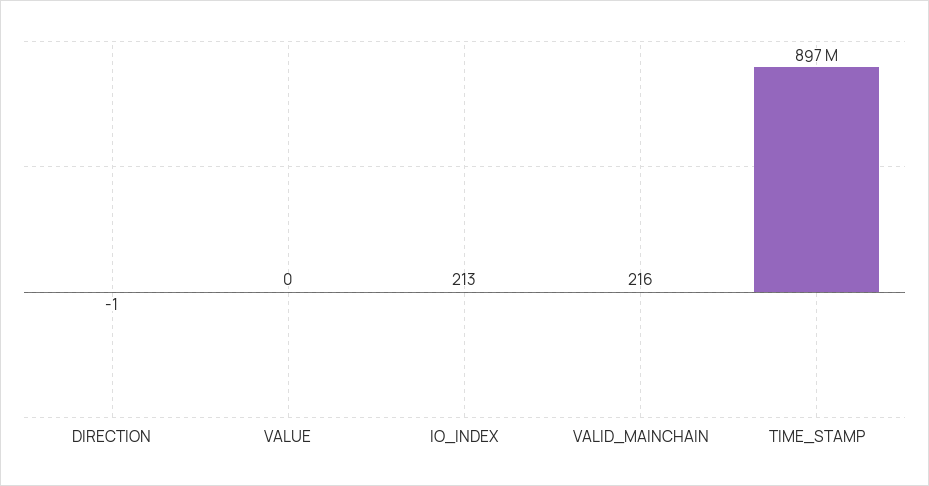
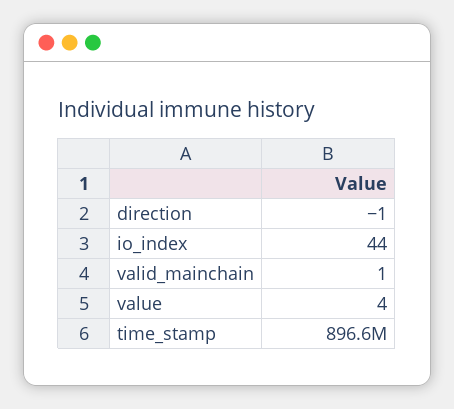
  {
    "DIRECTION": -1,
-   "VALUE": 0,
+   "VALUE": 4,
-   "IO_INDEX": 213,
+   "IO_INDEX": 44,
-   "VALID_MAINCHAIN": 216,
+   "VALID_MAINCHAIN": 1,
    "TIME_STAMP": 896600000
  }

